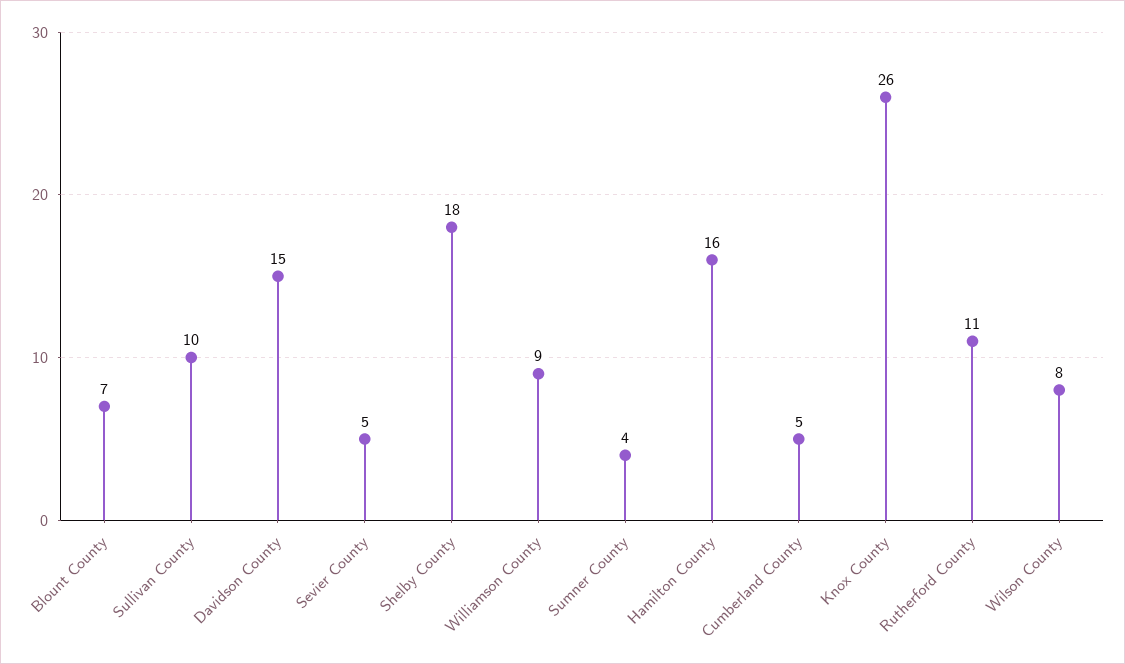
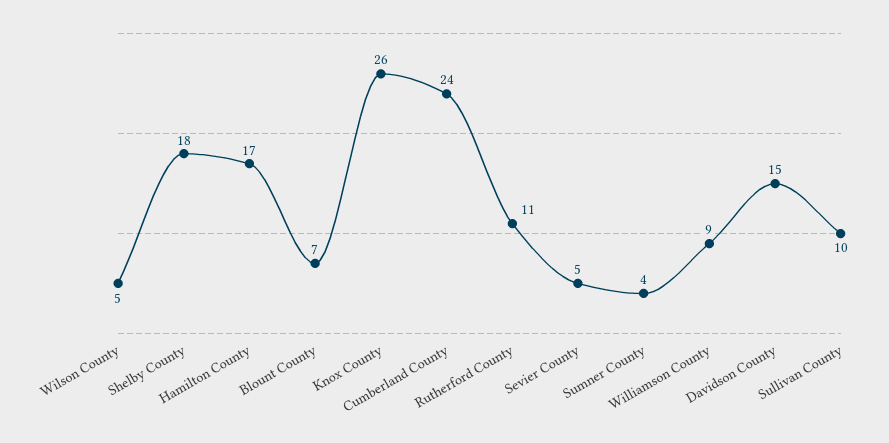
  {
    "Blount County": 7,
    "Sullivan County": 10,
    "Davidson County": 15,
    "Sevier County": 5,
    "Shelby County": 18,
    "Williamson County": 9,
    "Sumner County": 4,
-   "Hamilton County": 16,
+   "Hamilton County": 17,
-   "Cumberland County": 5,
+   "Cumberland County": 24,
    "Knox County": 26,
    "Rutherford County": 11,
-   "Wilson County": 8
+   "Wilson County": 5
  }

